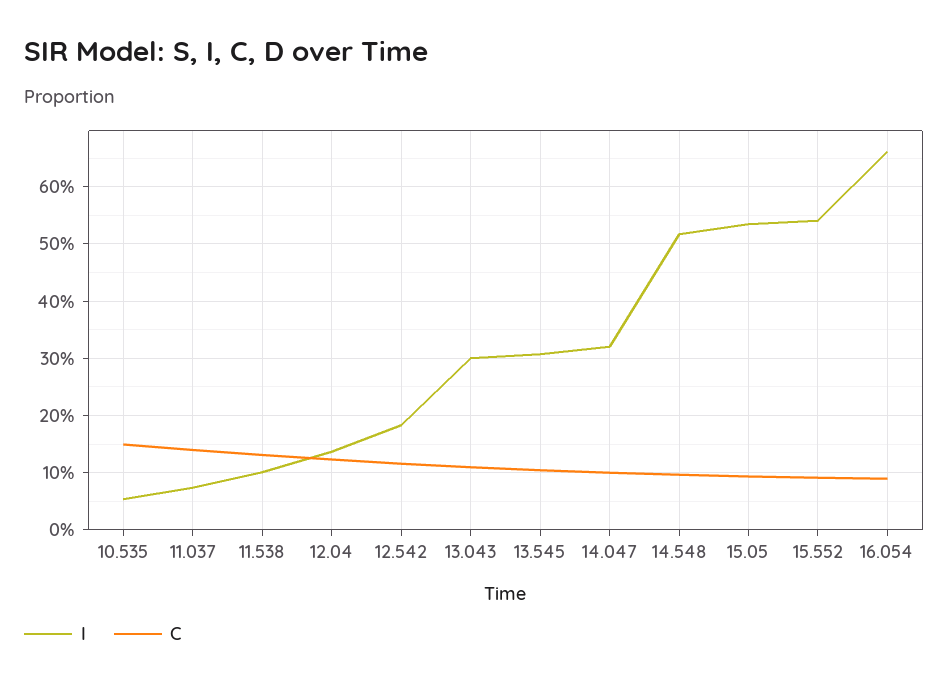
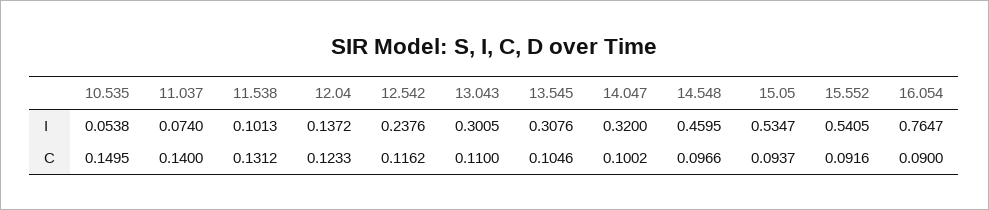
  {
    "I": {
      "10.535": 0.0538,
      "11.037": 0.074,
      "11.538": 0.1013,
      "12.04": 0.1372,
-     "12.542": 0.18,
+     "12.542": 0.2376,
      "13.043": 0.3005,
      "13.545": 0.3076,
      "14.047": 0.32,
-     "14.548": 0.52,
+     "14.548": 0.4595,
      "15.05": 0.5347,
      "15.552": 0.5405,
-     "16.054": 0.66
+     "16.054": 0.7647
    },
    "C": {
      "10.535": 0.1495,
      "11.037": 0.14,
      "11.538": 0.1312,
      "12.04": 0.1233,
      "12.542": 0.1162,
      "13.043": 0.11,
      "13.545": 0.1046,
      "14.047": 0.1002,
      "14.548": 0.0966,
      "15.05": 0.0937,
      "15.552": 0.0916,
      "16.054": 0.09
    }
  }

